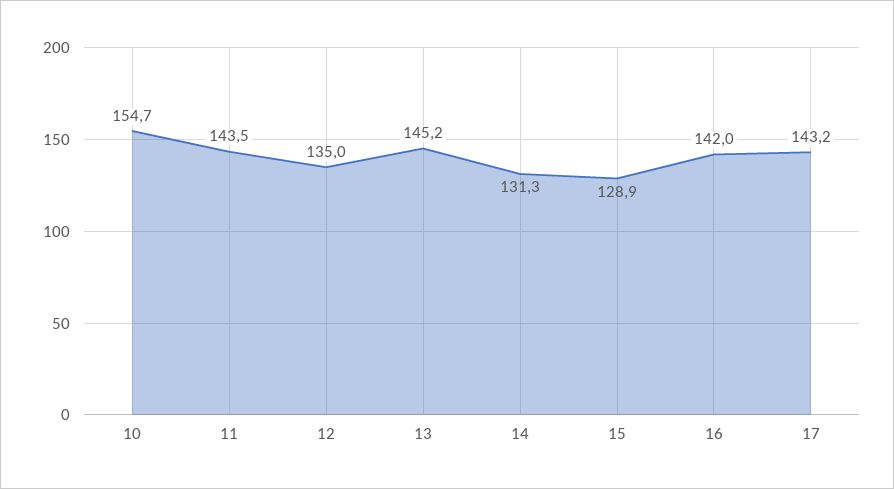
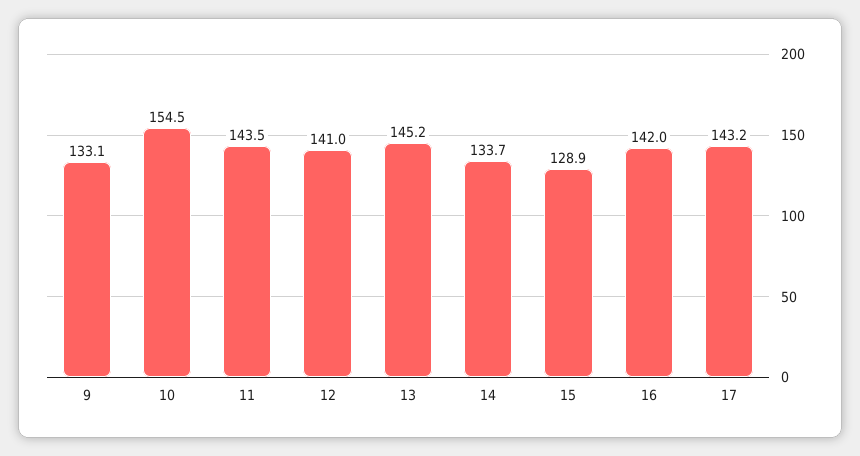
  {
-   "10": 154.7,
+   "10": 154.5,
    "11": 143.5,
-   "12": 135,
+   "12": 141,
    "13": 145.2,
-   "14": 131.3,
+   "14": 133.7,
    "15": 128.9,
    "16": 142,
-   "17": 143.2
+   "17": 143.2,
+   "9": 133.1
  }

